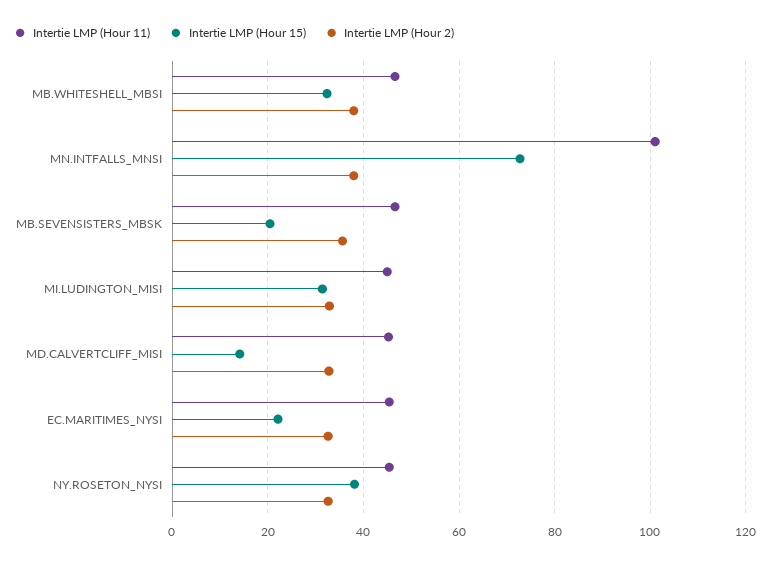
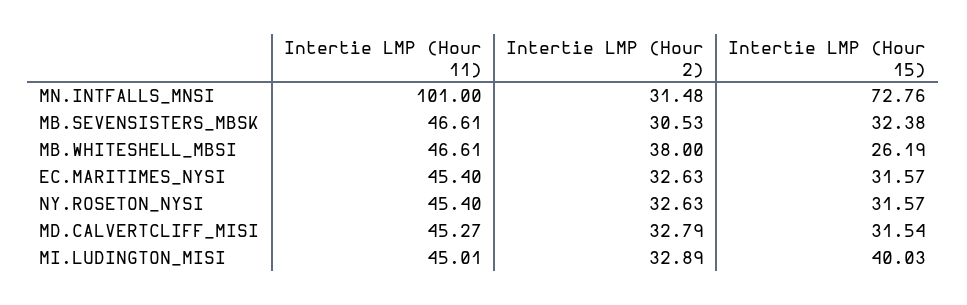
  {
    "Intertie LMP (Hour 11)": {
      "MB.WHITESHELL_MBSI": 46.61,
      "MN.INTFALLS_MNSI": 101,
      "MB.SEVENSISTERS_MBSK": 46.61,
      "MI.LUDINGTON_MISI": 45.01,
      "MD.CALVERTCLIFF_MISI": 45.27,
      "EC.MARITIMES_NYSI": 45.4,
      "NY.ROSETON_NYSI": 45.4
    },
    "Intertie LMP (Hour 15)": {
-     "MB.WHITESHELL_MBSI": 32,
+     "MB.WHITESHELL_MBSI": 26.19,
      "MN.INTFALLS_MNSI": 72.76,
-     "MB.SEVENSISTERS_MBSK": 20,
+     "MB.SEVENSISTERS_MBSK": 32.38,
-     "MI.LUDINGTON_MISI": 32,
+     "MI.LUDINGTON_MISI": 40.03,
-     "MD.CALVERTCLIFF_MISI": 14,
+     "MD.CALVERTCLIFF_MISI": 31.54,
-     "EC.MARITIMES_NYSI": 22,
+     "EC.MARITIMES_NYSI": 31.57,
-     "NY.ROSETON_NYSI": 38
+     "NY.ROSETON_NYSI": 31.57
    },
    "Intertie LMP (Hour 2)": {
      "MB.WHITESHELL_MBSI": 38,
-     "MN.INTFALLS_MNSI": 38,
+     "MN.INTFALLS_MNSI": 31.48,
-     "MB.SEVENSISTERS_MBSK": 36,
+     "MB.SEVENSISTERS_MBSK": 30.53,
      "MI.LUDINGTON_MISI": 32.89,
      "MD.CALVERTCLIFF_MISI": 32.79,
      "EC.MARITIMES_NYSI": 32.63,
      "NY.ROSETON_NYSI": 32.63
    }
  }

